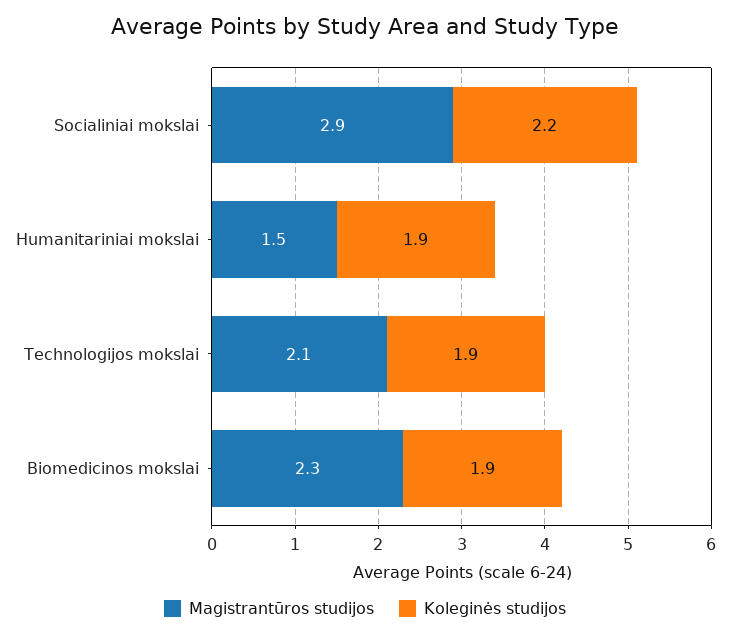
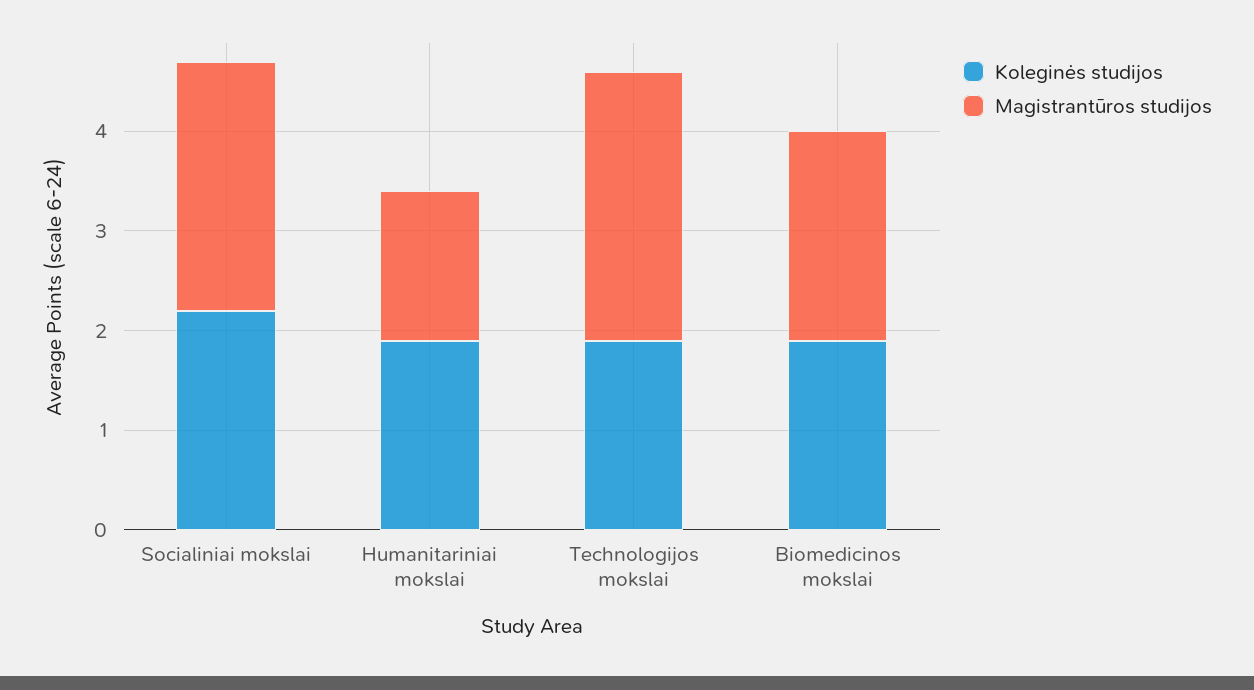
  {
    "Magistrantūros studijos": {
-     "Socialiniai mokslai": 2.9,
+     "Socialiniai mokslai": 2.5,
      "Humanitariniai mokslai": 1.5,
-     "Technologijos mokslai": 2.1,
+     "Technologijos mokslai": 2.7,
-     "Biomedicinos mokslai": 2.3
+     "Biomedicinos mokslai": 2.1
    },
    "Koleginės studijos": {
      "Socialiniai mokslai": 2.2,
      "Humanitariniai mokslai": 1.9,
      "Technologijos mokslai": 1.9,
      "Biomedicinos mokslai": 1.9
    }
  }

